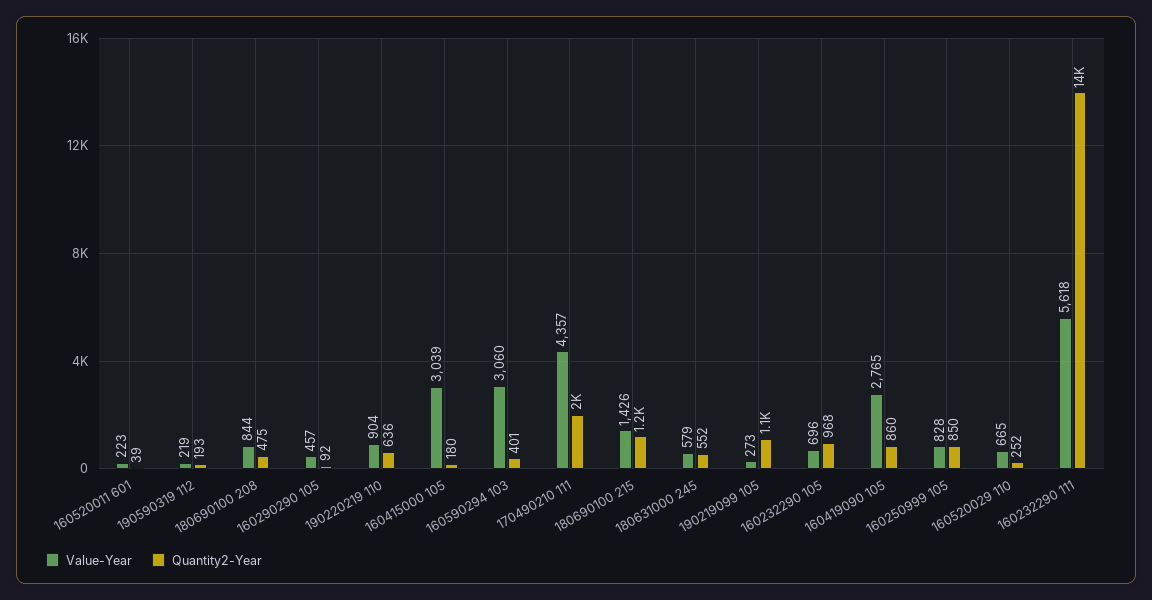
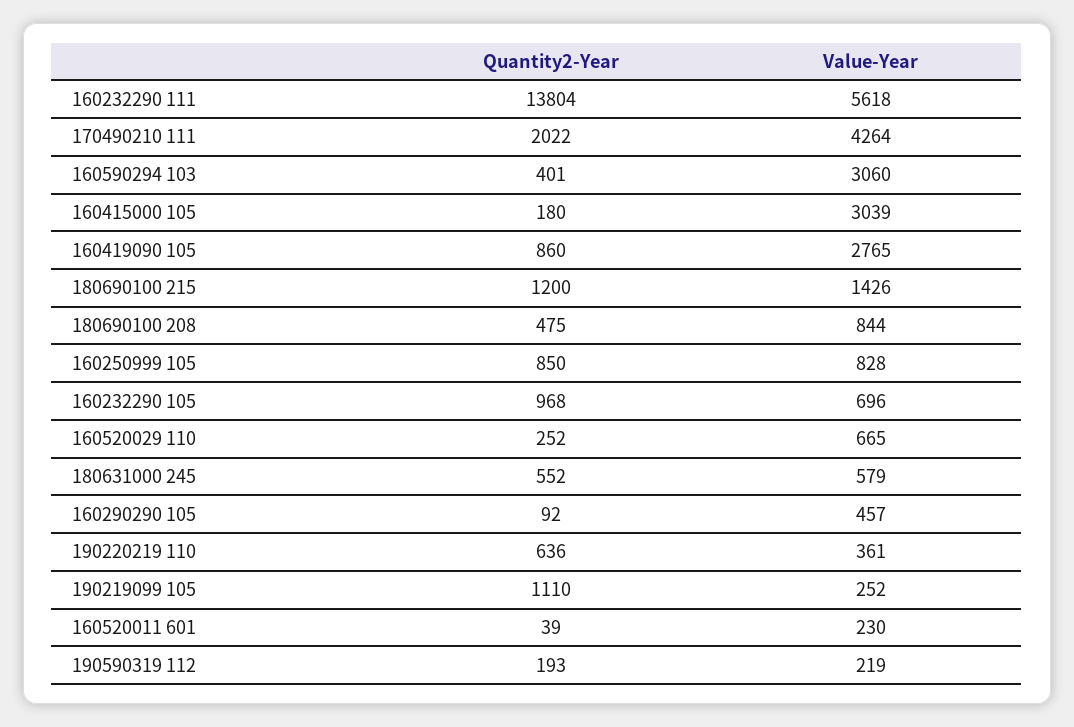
  {
    "Value-Year": {
-     "160520011 601": 223,
+     "160520011 601": 230,
      "190590319 112": 219,
      "180690100 208": 844,
      "160290290 105": 457,
-     "190220219 110": 904,
+     "190220219 110": 361,
      "160415000 105": 3039,
      "160590294 103": 3060,
-     "170490210 111": 4357,
+     "170490210 111": 4264,
      "180690100 215": 1426,
      "180631000 245": 579,
-     "190219099 105": 273,
+     "190219099 105": 252,
      "160232290 105": 696,
      "160419090 105": 2765,
      "160250999 105": 828,
      "160520029 110": 665,
      "160232290 111": 5618
    },
    "Quantity2-Year": {
      "160520011 601": 39,
      "190590319 112": 193,
      "180690100 208": 475,
      "160290290 105": 92,
      "190220219 110": 636,
      "160415000 105": 180,
      "160590294 103": 401,
      "170490210 111": 2022,
      "180690100 215": 1200,
      "180631000 245": 552,
      "190219099 105": 1110,
      "160232290 105": 968,
      "160419090 105": 860,
      "160250999 105": 850,
      "160520029 110": 252,
      "160232290 111": 13804
    }
  }

